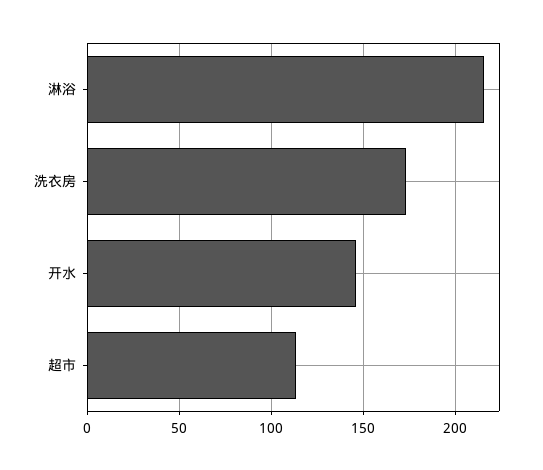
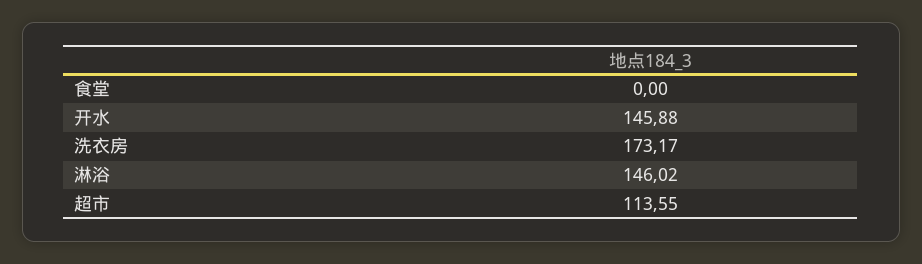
  {
-   "淋浴": 215,
+   "淋浴": 146.02,
    "洗衣房": 173.17,
    "开水": 145.88,
-   "超市": 113.55
+   "超市": 113.55,
+   "食堂": 0
  }

